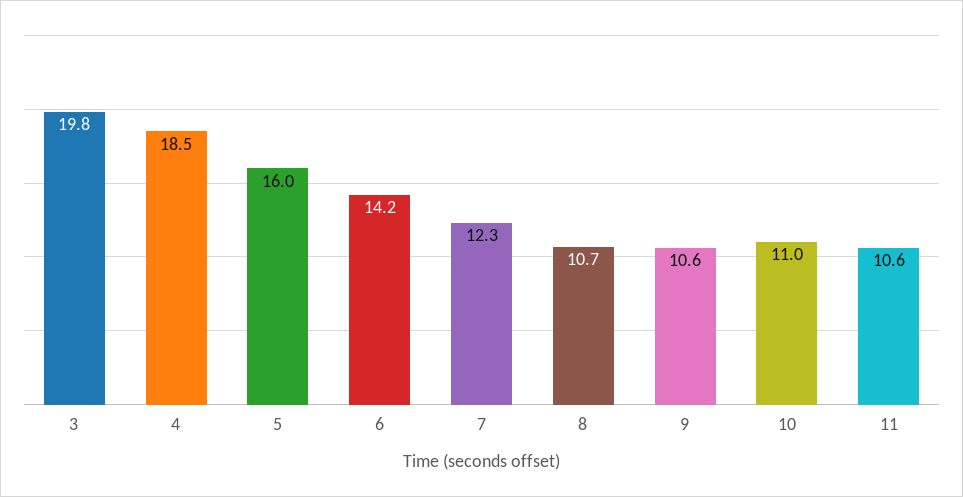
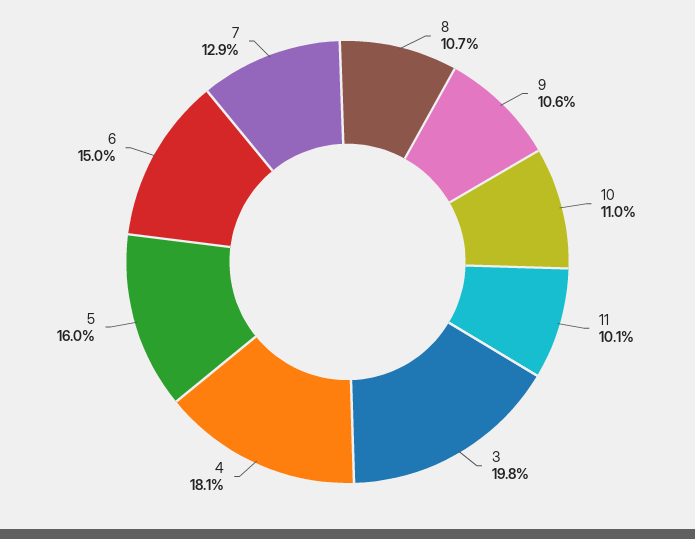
  {
    "3": 19.8,
-   "4": 18.5,
+   "4": 18.1,
    "5": 16,
-   "6": 14.2,
+   "6": 15,
-   "7": 12.3,
+   "7": 12.9,
    "8": 10.7,
    "9": 10.6,
    "10": 11,
-   "11": 10.6
+   "11": 10.1
  }

